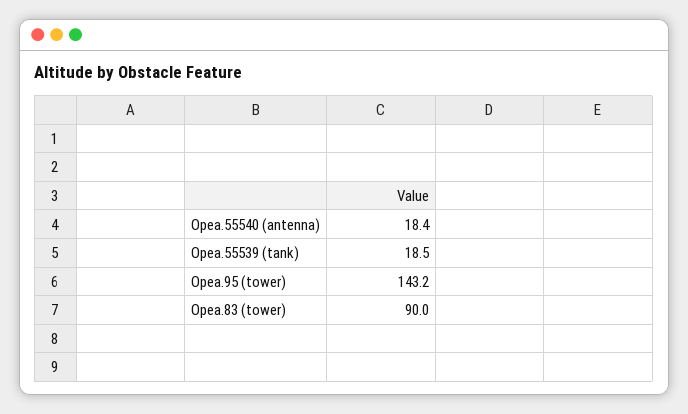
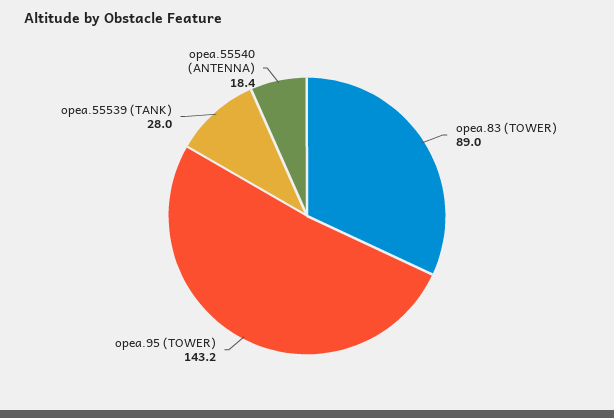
  {
    "Opea.55540 (antenna)": 18.4,
-   "Opea.55539 (tank)": 18.5,
+   "Opea.55539 (tank)": 28,
    "Opea.95 (tower)": 143.2,
-   "Opea.83 (tower)": 90
+   "Opea.83 (tower)": 89
  }

